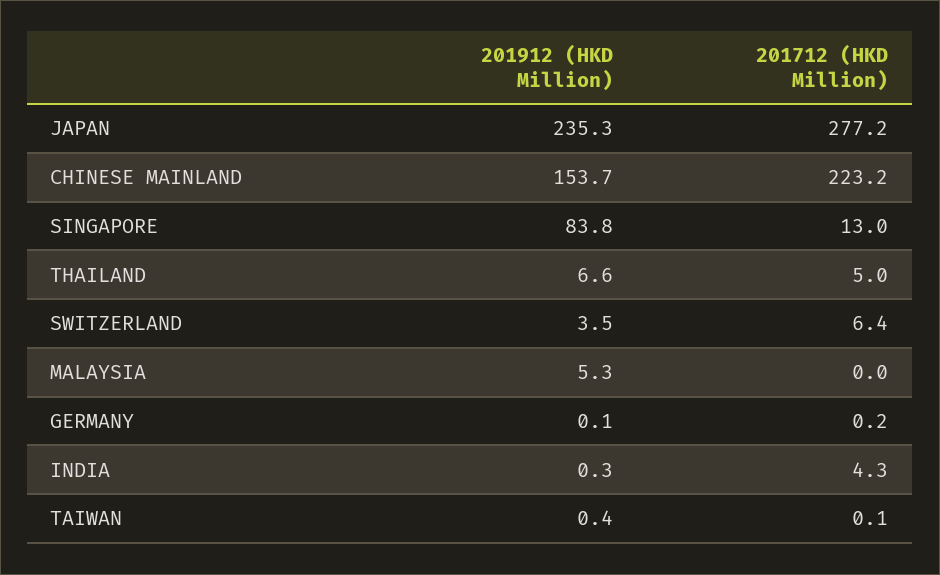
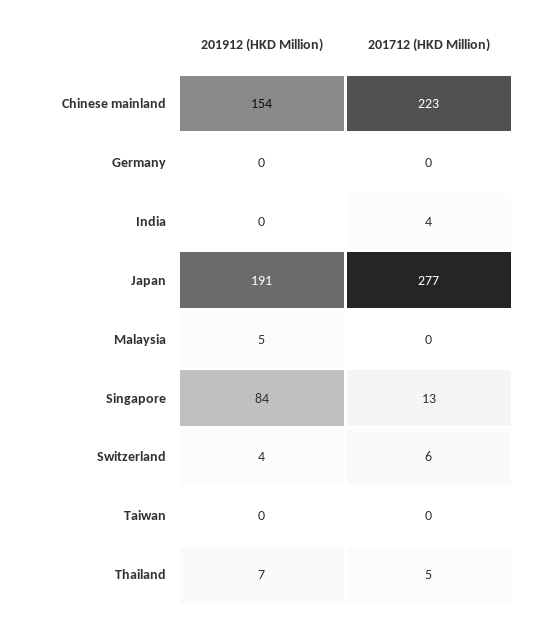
  {
    "201912 (HKD Million)": {
-     "JAPAN": 235.3,
+     "JAPAN": 191,
      "CHINESE MAINLAND": 153.7,
      "SINGAPORE": 83.8,
      "THAILAND": 6.6,
      "SWITZERLAND": 3.5,
      "MALAYSIA": 5.3,
      "GERMANY": 0.1,
      "INDIA": 0.3,
      "TAIWAN": 0.4
    },
    "201712 (HKD Million)": {
      "JAPAN": 277.2,
      "CHINESE MAINLAND": 223.2,
      "SINGAPORE": 13,
      "THAILAND": 5,
      "SWITZERLAND": 6.4,
      "MALAYSIA": 0,
      "GERMANY": 0.2,
      "INDIA": 4.3,
      "TAIWAN": 0.1
    }
  }

